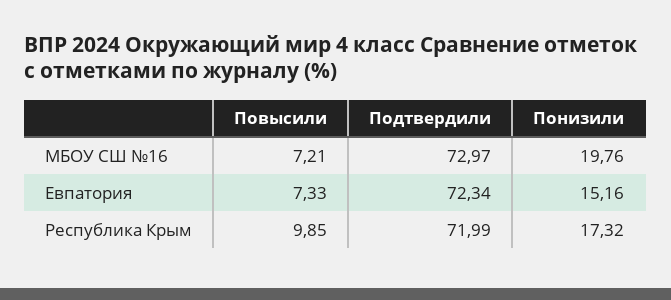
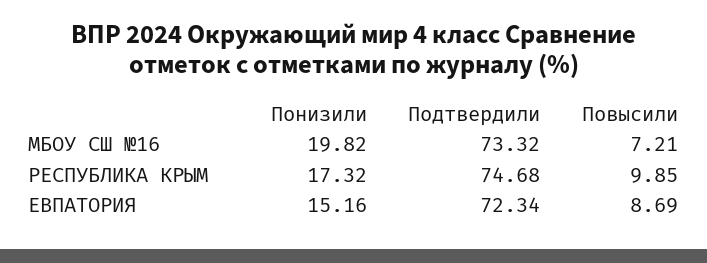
  {
    "Повысили": {
      "МБОУ СШ №16": 7.21,
-     "Евпатория": 7.33,
+     "Евпатория": 8.69,
      "Республика Крым": 9.85
    },
    "Подтвердили": {
-     "МБОУ СШ №16": 72.97,
+     "МБОУ СШ №16": 73.32,
      "Евпатория": 72.34,
-     "Республика Крым": 71.99
+     "Республика Крым": 74.68
    },
    "Понизили": {
-     "МБОУ СШ №16": 19.76,
+     "МБОУ СШ №16": 19.82,
      "Евпатория": 15.16,
      "Республика Крым": 17.32
    }
  }

